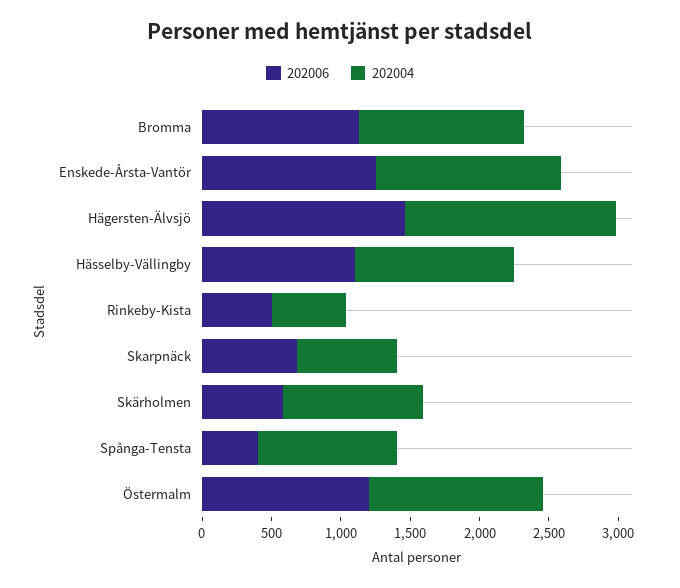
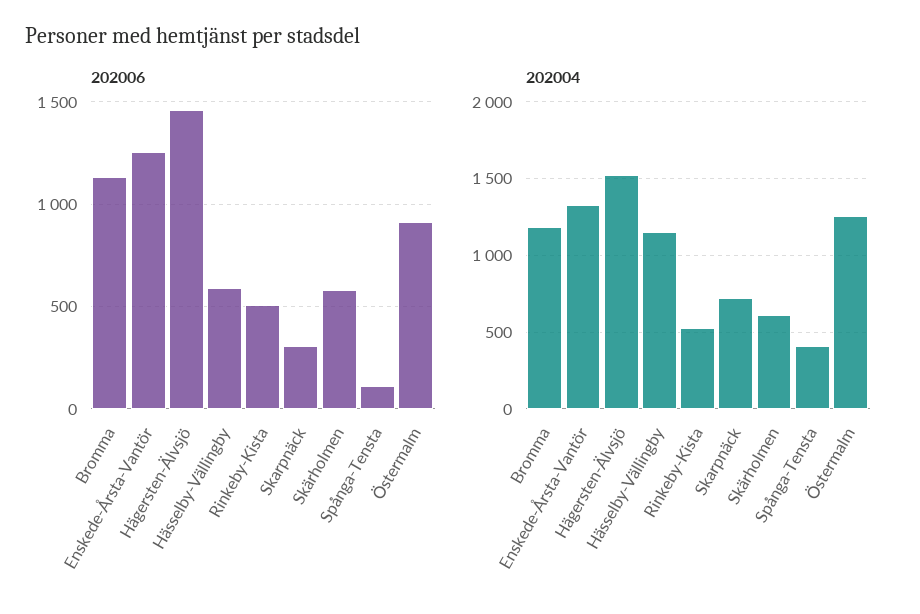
  {
    "202006": {
      "Bromma": 1150,
      "Enskede-Årsta-Vantör": 1250,
      "Hägersten-Älvsjö": 1450,
-     "Hässelby-Vällingby": 1100,
+     "Hässelby-Vällingby": 600,
      "Rinkeby-Kista": 500,
-     "Skarpnäck": 700,
+     "Skarpnäck": 300,
      "Skärholmen": 600,
-     "Spånga-Tensta": 400,
+     "Spånga-Tensta": 100,
-     "Östermalm": 1200
+     "Östermalm": 900
    },
    "202004": {
      "Bromma": 1200,
      "Enskede-Årsta-Vantör": 1350,
      "Hägersten-Älvsjö": 1500,
      "Hässelby-Vällingby": 1150,
      "Rinkeby-Kista": 550,
      "Skarpnäck": 700,
-     "Skärholmen": 1000,
+     "Skärholmen": 600,
-     "Spånga-Tensta": 1000,
+     "Spånga-Tensta": 400,
      "Östermalm": 1250
    }
  }

